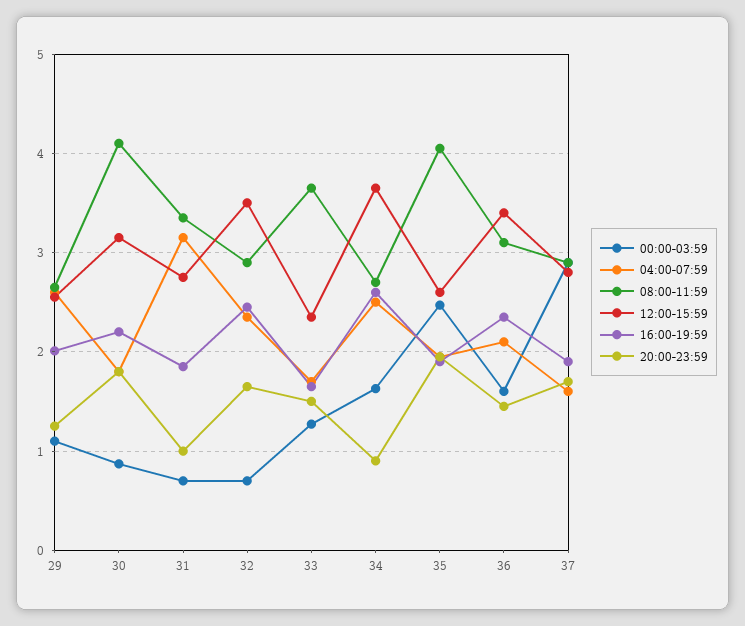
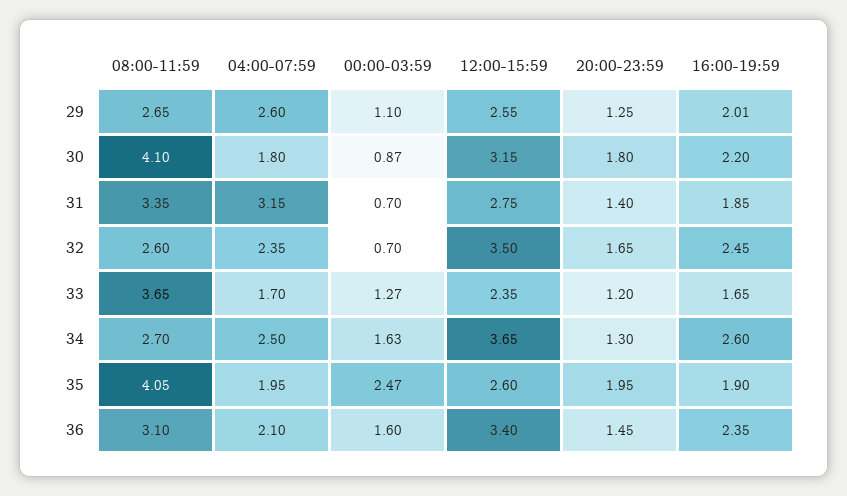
  {
    "00:00-03:59": {
      "29": 1.1,
      "30": 0.87,
      "31": 0.7,
      "32": 0.7,
      "33": 1.27,
      "34": 1.63,
      "35": 2.47,
-     "36": 1.6,
+     "36": 1.6
-     "37": 2.9
    },
    "04:00-07:59": {
      "29": 2.6,
      "30": 1.8,
      "31": 3.15,
      "32": 2.35,
      "33": 1.7,
      "34": 2.5,
      "35": 1.95,
-     "36": 2.1,
+     "36": 2.1
-     "37": 1.6
    },
    "08:00-11:59": {
      "29": 2.65,
      "30": 4.1,
      "31": 3.35,
-     "32": 2.9,
+     "32": 2.6,
      "33": 3.65,
      "34": 2.7,
      "35": 4.05,
-     "36": 3.1,
+     "36": 3.1
-     "37": 2.9
    },
    "12:00-15:59": {
      "29": 2.55,
      "30": 3.15,
      "31": 2.75,
      "32": 3.5,
      "33": 2.35,
      "34": 3.65,
      "35": 2.6,
-     "36": 3.4,
+     "36": 3.4
-     "37": 2.8
    },
    "16:00-19:59": {
      "29": 2.01,
      "30": 2.2,
      "31": 1.85,
      "32": 2.45,
      "33": 1.65,
      "34": 2.6,
      "35": 1.9,
-     "36": 2.35,
+     "36": 2.35
-     "37": 1.9
    },
    "20:00-23:59": {
      "29": 1.25,
      "30": 1.8,
-     "31": 1,
+     "31": 1.4,
      "32": 1.65,
-     "33": 1.5,
+     "33": 1.2,
-     "34": 0.9,
+     "34": 1.3,
      "35": 1.95,
-     "36": 1.45,
+     "36": 1.45
-     "37": 1.7
    }
  }

